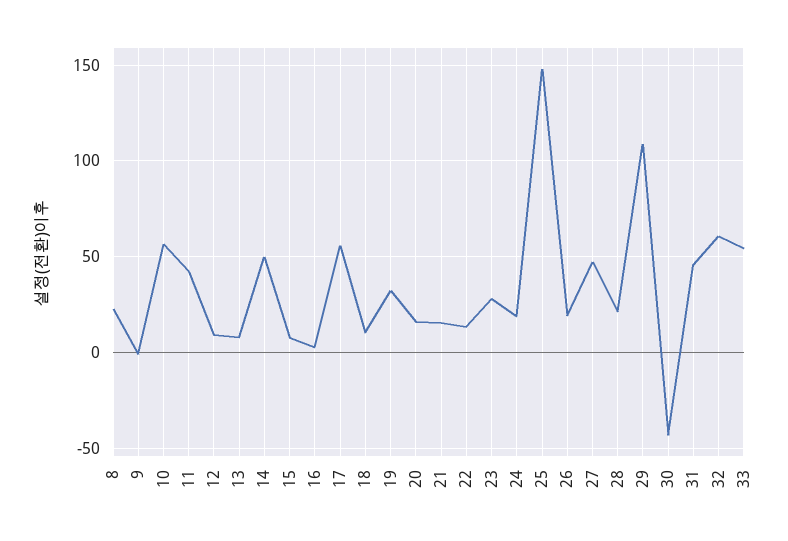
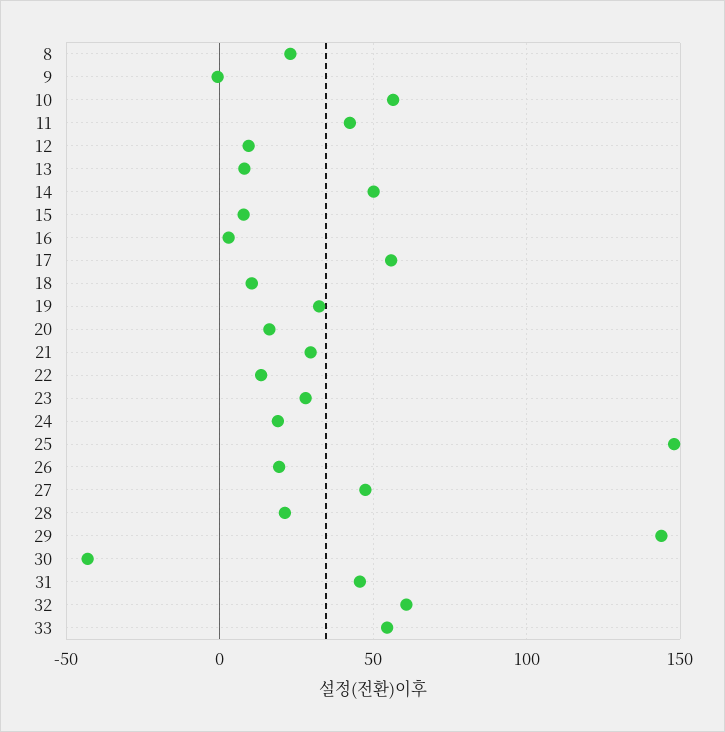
  {
    "8": 25,
    "9": 0,
    "10": 55,
    "11": 40,
    "12": 10,
    "13": 10,
    "14": 50,
    "15": 10,
    "16": 5,
    "17": 55,
    "18": 10,
    "19": 30,
    "20": 15,
-   "21": 15,
+   "21": 30,
    "22": 15,
    "23": 30,
    "24": 20,
    "25": 150,
    "26": 20,
    "27": 45,
    "28": 20,
-   "29": 110,
+   "29": 145,
    "30": -45,
    "31": 45,
    "32": 60,
    "33": 55
  }

